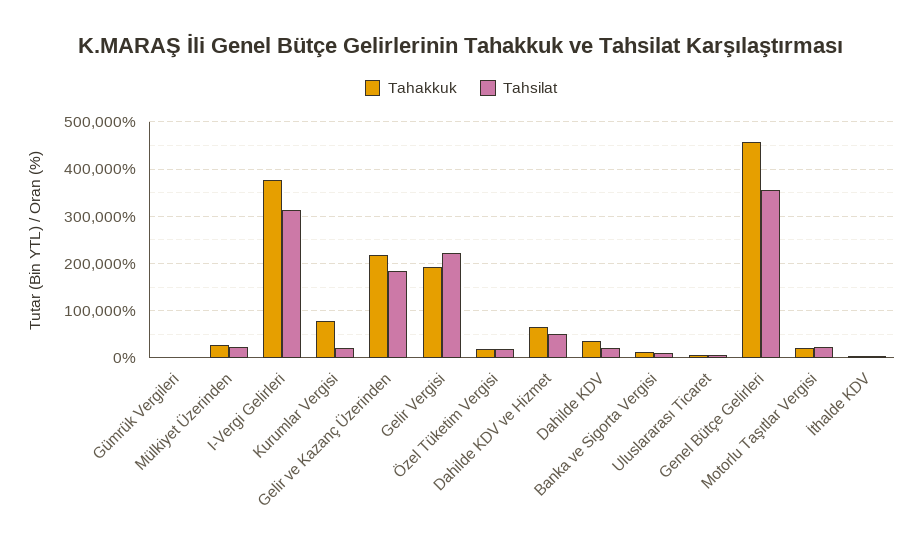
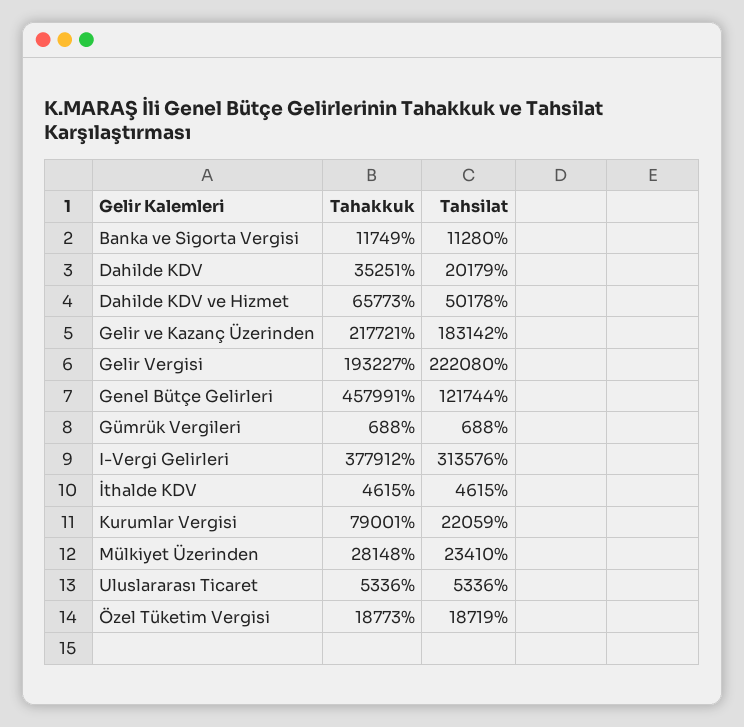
  {
    "Tahakkuk": {
      "Gümrük Vergileri": 688,
      "Mülkiyet Üzerinden": 28148,
      "I-Vergi Gelirleri": 377912,
      "Kurumlar Vergisi": 79001,
      "Gelir ve Kazanç Üzerinden": 217721,
      "Gelir Vergisi": 193227,
      "Özel Tüketim Vergisi": 18773,
      "Dahilde KDV ve Hizmet": 65773,
      "Dahilde KDV": 35251,
      "Banka ve Sigorta Vergisi": 11749,
      "Uluslararası Ticaret": 5336,
      "Genel Bütçe Gelirleri": 457991,
-     "Motorlu Taşıtlar Vergisi": 20000,
      "İthalde KDV": 4615
    },
    "Tahsilat": {
      "Gümrük Vergileri": 688,
      "Mülkiyet Üzerinden": 23410,
      "I-Vergi Gelirleri": 313576,
      "Kurumlar Vergisi": 22059,
      "Gelir ve Kazanç Üzerinden": 183142,
      "Gelir Vergisi": 222080,
      "Özel Tüketim Vergisi": 18719,
      "Dahilde KDV ve Hizmet": 50178,
      "Dahilde KDV": 20179,
      "Banka ve Sigorta Vergisi": 11280,
      "Uluslararası Ticaret": 5336,
-     "Genel Bütçe Gelirleri": 360000,
+     "Genel Bütçe Gelirleri": 121744,
-     "Motorlu Taşıtlar Vergisi": 20000,
      "İthalde KDV": 4615
    }
  }

